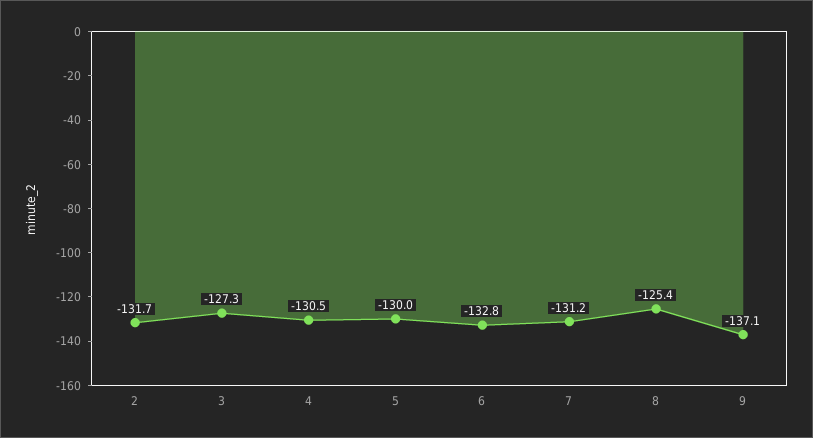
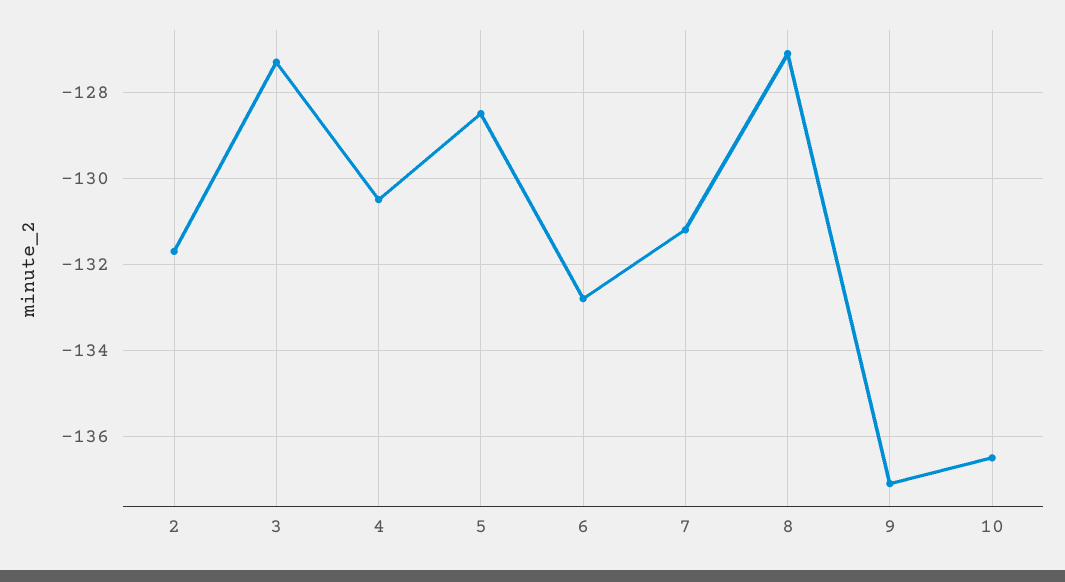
  {
    "2": -131.7,
    "3": -127.3,
    "4": -130.5,
-   "5": -130,
+   "5": -128.5,
    "6": -132.8,
    "7": -131.2,
-   "8": -125.4,
+   "8": -127,
-   "9": -137.1
+   "9": -137.1,
+   "10": -136.5
  }

